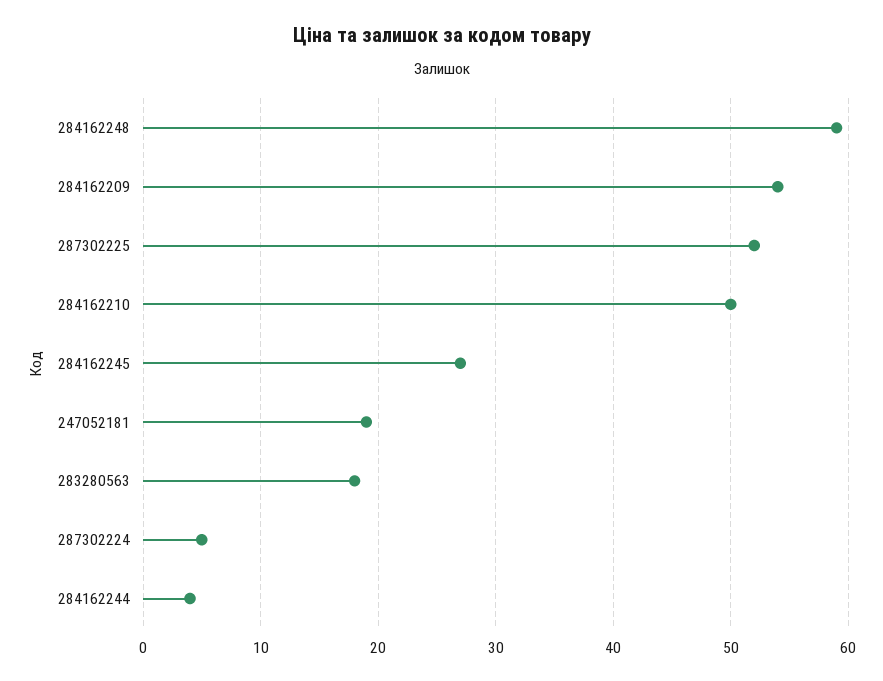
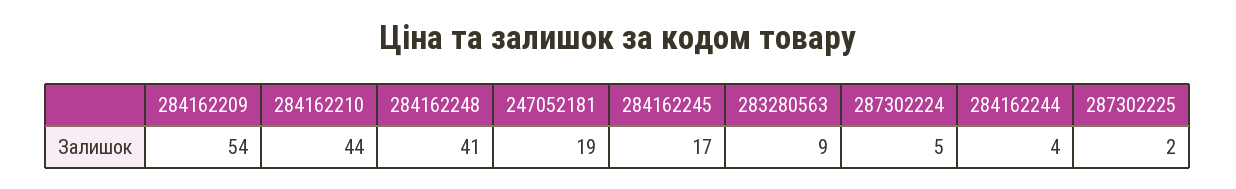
  {
-   "284162248": 59,
+   "284162248": 41,
    "284162209": 54,
-   "287302225": 52,
+   "287302225": 2,
-   "284162210": 50,
+   "284162210": 44,
-   "284162245": 27,
+   "284162245": 17,
    "247052181": 19,
-   "283280563": 18,
+   "283280563": 9,
    "287302224": 5,
    "284162244": 4
  }

